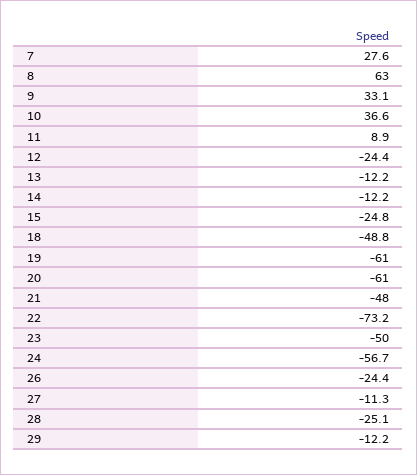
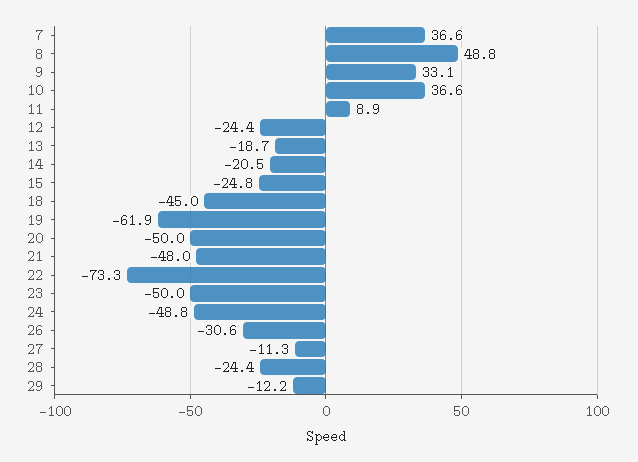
  {
-   "7": 27.6,
+   "7": 36.6,
-   "8": 63,
+   "8": 48.8,
    "9": 33.1,
    "10": 36.6,
    "11": 8.9,
    "12": -24.4,
-   "13": -12.2,
+   "13": -18.7,
-   "14": -12.2,
+   "14": -20.5,
    "15": -24.8,
-   "18": -48.8,
+   "18": -45,
-   "19": -61,
+   "19": -61.9,
-   "20": -61,
+   "20": -50,
    "21": -48,
-   "22": -73.2,
+   "22": -73.3,
    "23": -50,
-   "24": -56.7,
+   "24": -48.8,
-   "26": -24.4,
+   "26": -30.6,
    "27": -11.3,
-   "28": -25.1,
+   "28": -24.4,
    "29": -12.2
  }

